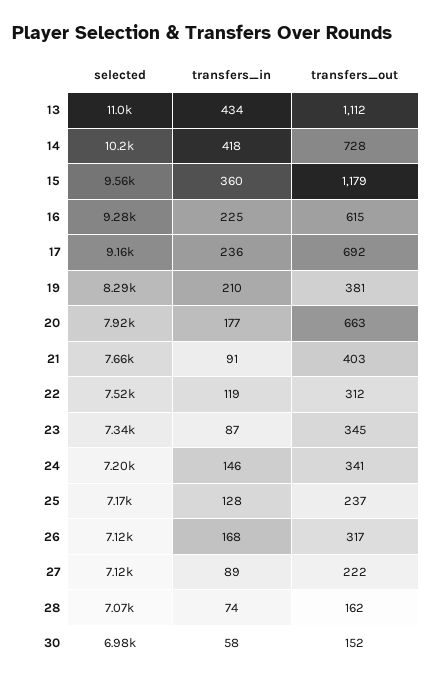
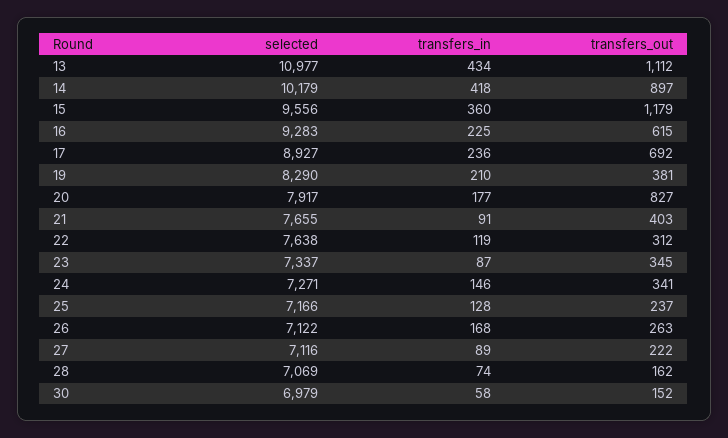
  {
    "selected": {
      "13": 10977,
      "14": 10179,
      "15": 9556,
      "16": 9283,
-     "17": 9160,
+     "17": 8927,
      "19": 8290,
      "20": 7917,
      "21": 7655,
-     "22": 7520,
+     "22": 7638,
      "23": 7337,
-     "24": 7200,
+     "24": 7271,
      "25": 7166,
      "26": 7122,
      "27": 7116,
      "28": 7069,
      "30": 6979
    },
    "transfers_in": {
      "13": 434,
      "14": 418,
      "15": 360,
      "16": 225,
      "17": 236,
      "19": 210,
      "20": 177,
      "21": 91,
      "22": 119,
      "23": 87,
      "24": 146,
      "25": 128,
      "26": 168,
      "27": 89,
      "28": 74,
      "30": 58
    },
    "transfers_out": {
      "13": 1112,
-     "14": 728,
+     "14": 897,
      "15": 1179,
      "16": 615,
      "17": 692,
      "19": 381,
-     "20": 663,
+     "20": 827,
      "21": 403,
      "22": 312,
      "23": 345,
      "24": 341,
      "25": 237,
-     "26": 317,
+     "26": 263,
      "27": 222,
      "28": 162,
      "30": 152
    }
  }

